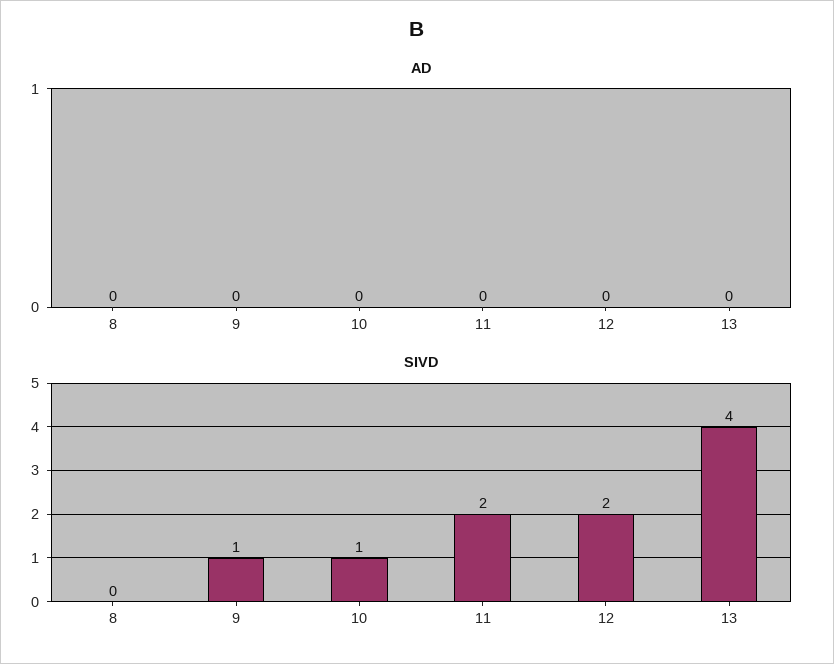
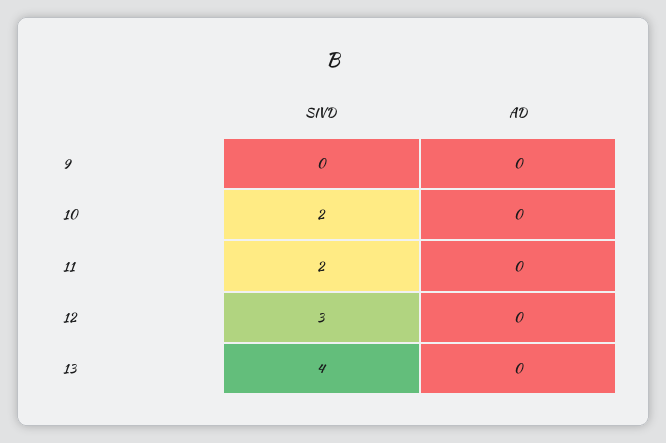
  {
    "AD": {
-     "8": 0,
      "9": 0,
      "10": 0,
      "11": 0,
      "12": 0,
      "13": 0
    },
    "SIVD": {
-     "8": 0,
-     "9": 1,
+     "9": 0,
-     "10": 1,
+     "10": 2,
      "11": 2,
-     "12": 2,
+     "12": 3,
      "13": 4
    }
  }

